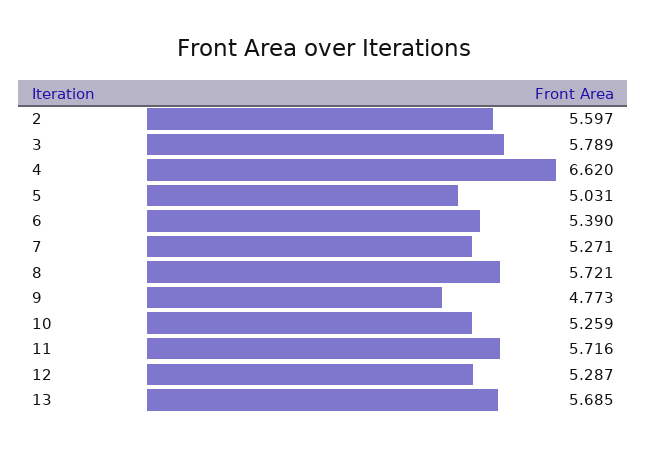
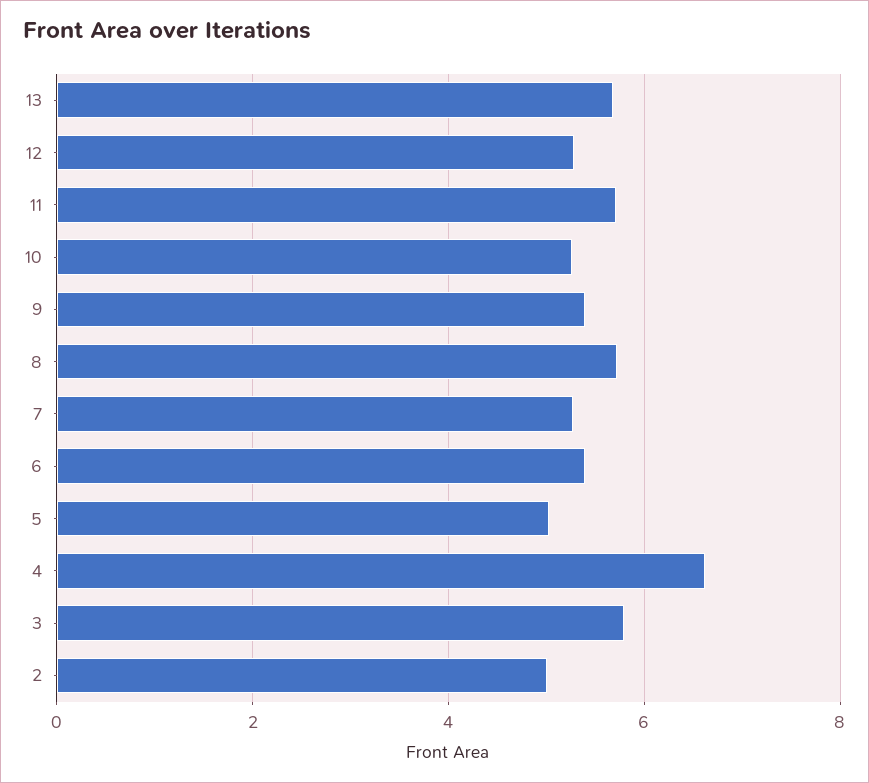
  {
-   "2": 5.597,
+   "2": 5,
    "3": 5.789,
    "4": 6.62,
    "5": 5.031,
    "6": 5.39,
    "7": 5.271,
    "8": 5.721,
-   "9": 4.773,
+   "9": 5.4,
    "10": 5.259,
    "11": 5.716,
    "12": 5.287,
    "13": 5.685
  }

